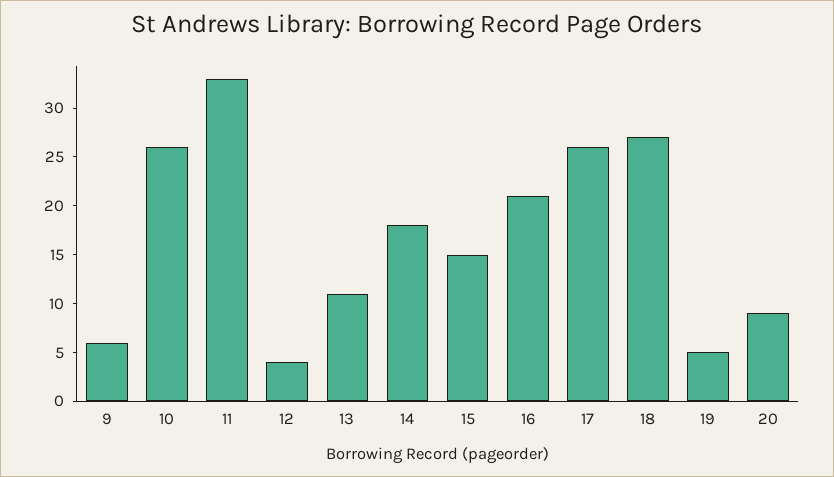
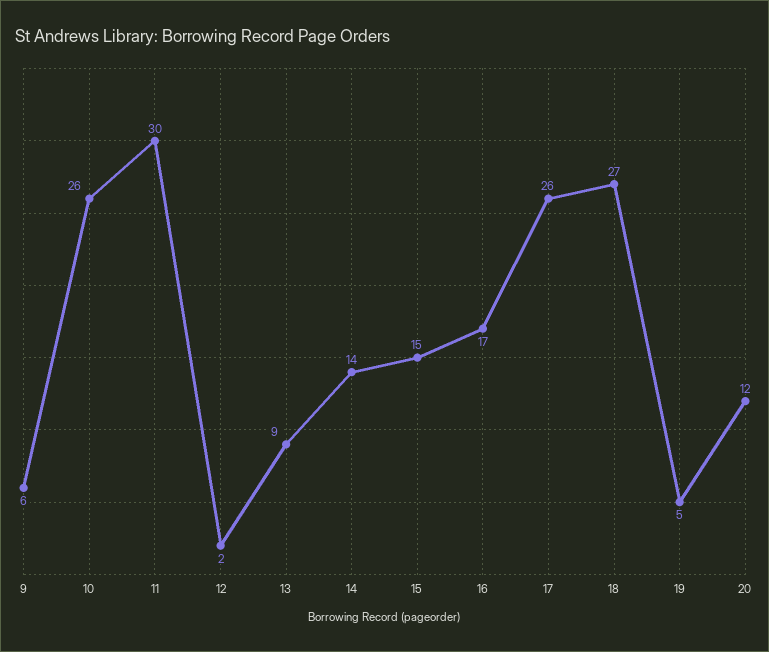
  {
    "9": 6,
    "10": 26,
-   "11": 33,
+   "11": 30,
-   "12": 4,
+   "12": 2,
-   "13": 11,
+   "13": 9,
-   "14": 18,
+   "14": 14,
    "15": 15,
-   "16": 21,
+   "16": 17,
    "17": 26,
    "18": 27,
    "19": 5,
-   "20": 9
+   "20": 12
  }

